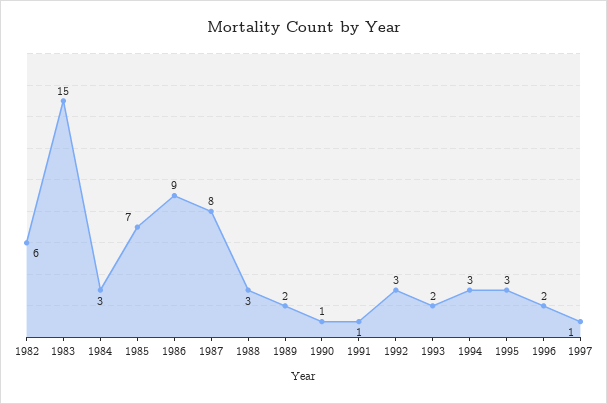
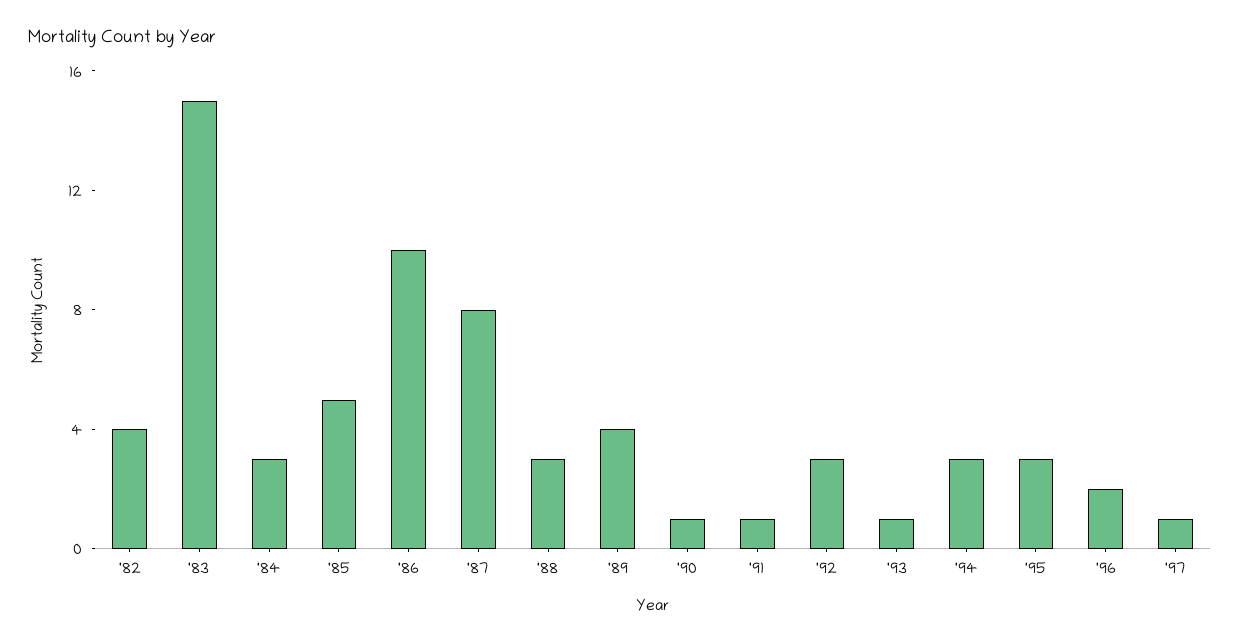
  {
-   "1982": 6,
+   "1982": 4,
    "1983": 15,
    "1984": 3,
-   "1985": 7,
+   "1985": 5,
-   "1986": 9,
+   "1986": 10,
    "1987": 8,
    "1988": 3,
-   "1989": 2,
+   "1989": 4,
    "1990": 1,
    "1991": 1,
    "1992": 3,
-   "1993": 2,
+   "1993": 1,
    "1994": 3,
    "1995": 3,
    "1996": 2,
    "1997": 1
  }

